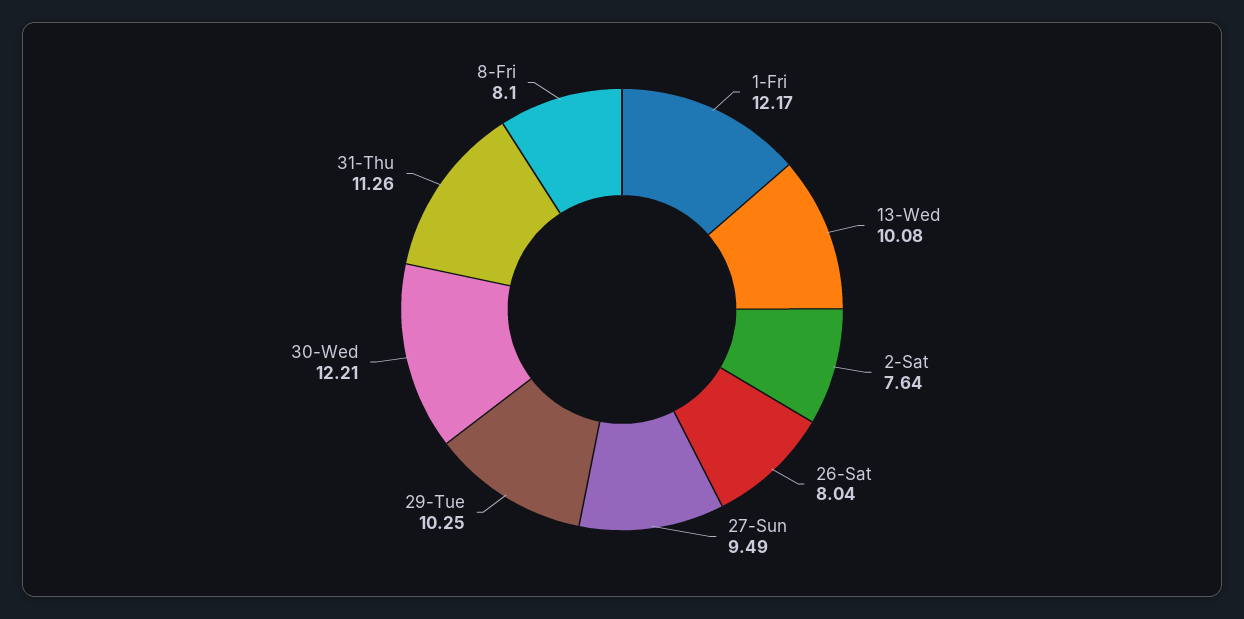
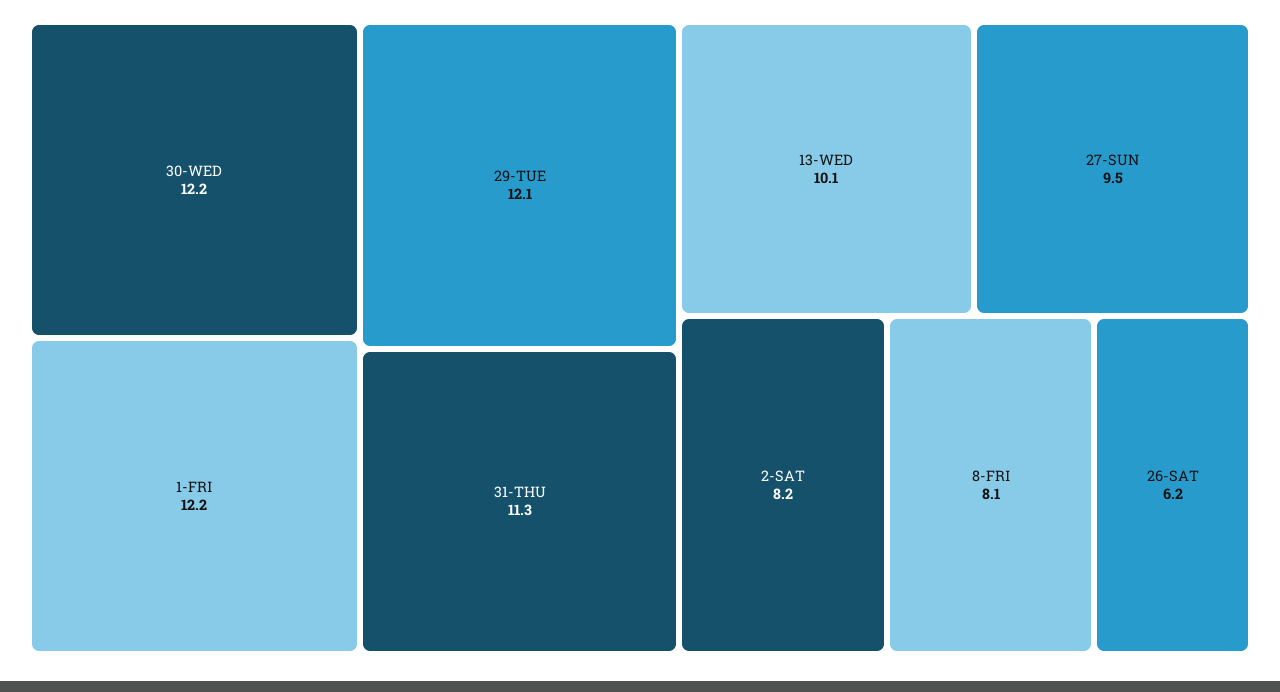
  {
    "1-Fri": 12.17,
    "13-Wed": 10.08,
-   "2-Sat": 7.64,
+   "2-Sat": 8.2,
-   "26-Sat": 8.04,
+   "26-Sat": 6.2,
    "27-Sun": 9.49,
-   "29-Tue": 10.25,
+   "29-Tue": 12.1,
    "30-Wed": 12.21,
    "31-Thu": 11.26,
    "8-Fri": 8.1
  }

